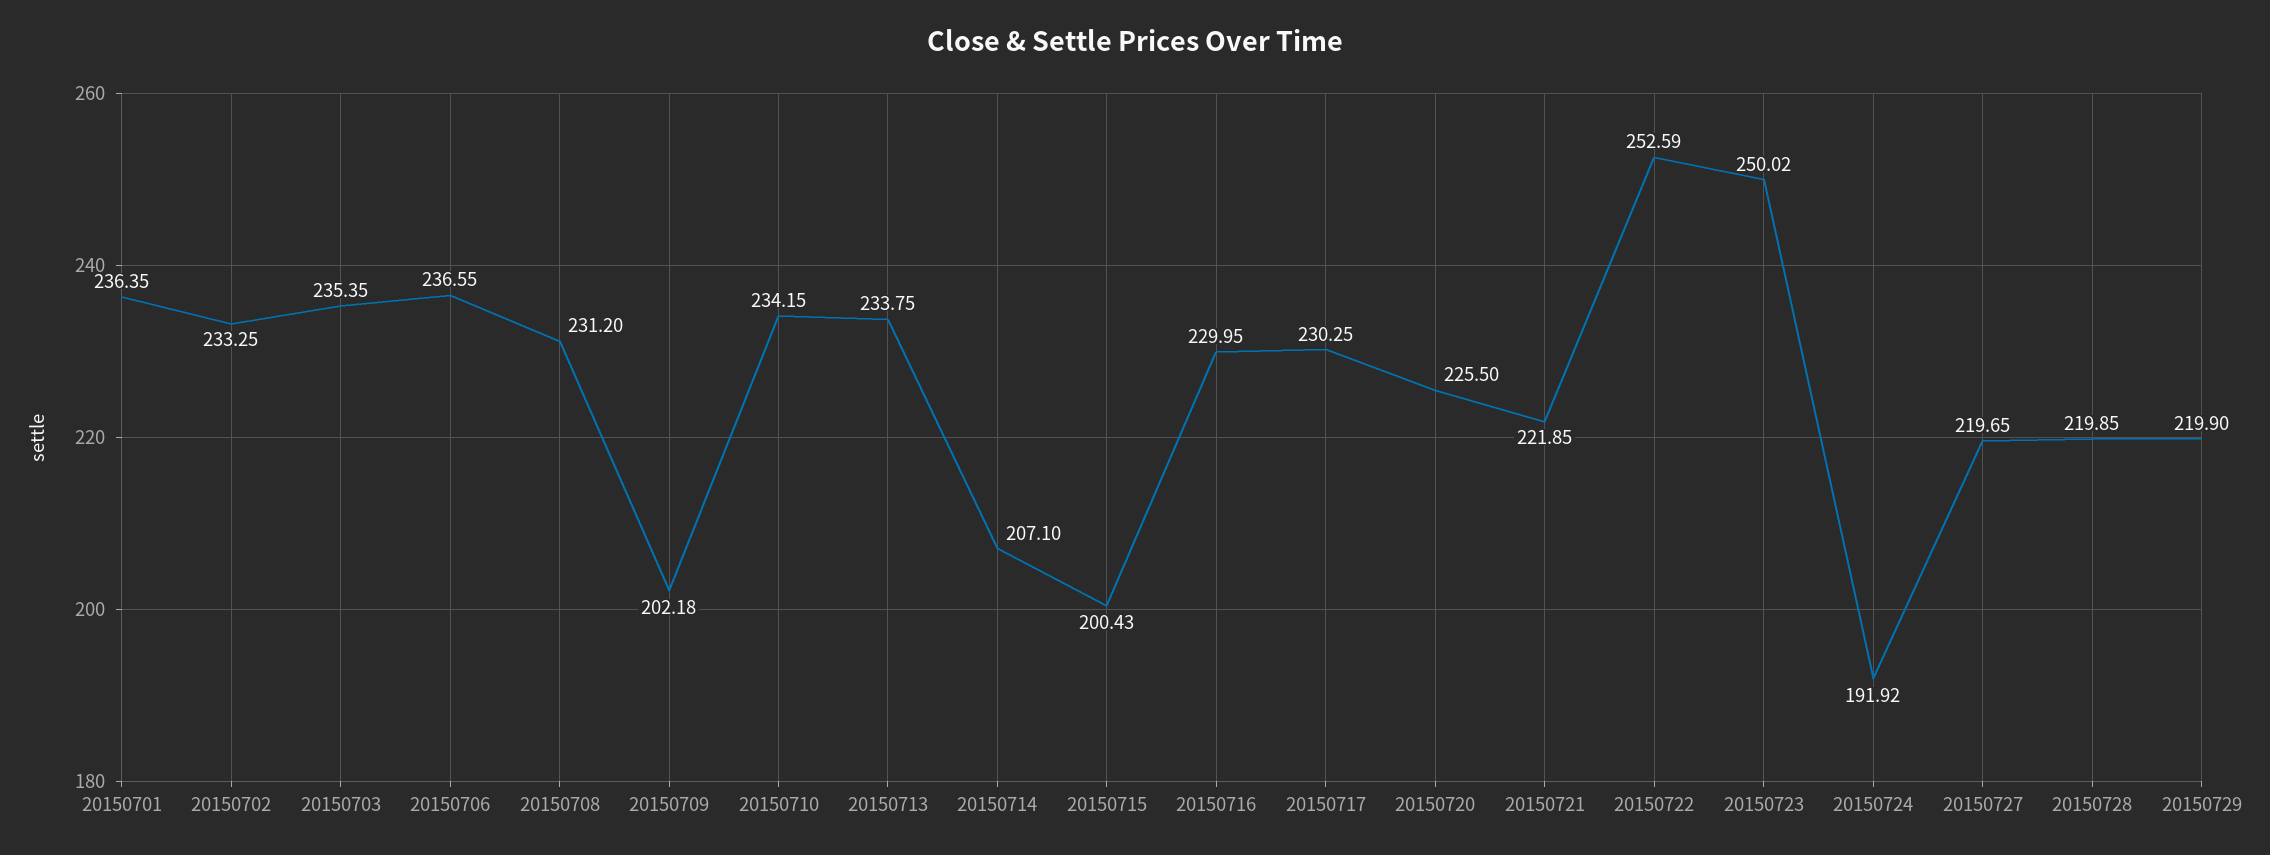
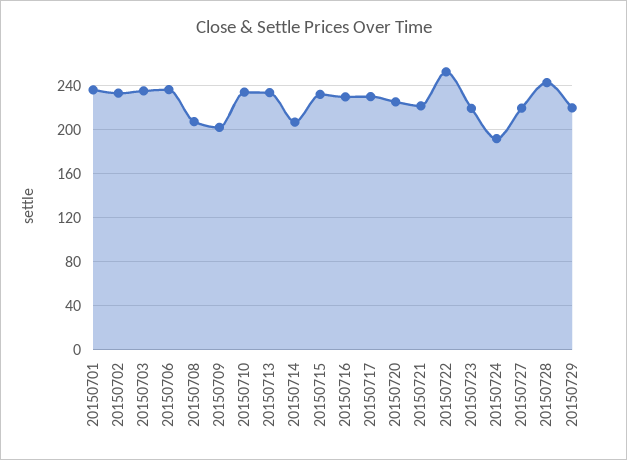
  {
    "20150701": 236.35,
    "20150702": 233.25,
    "20150703": 235.35,
    "20150706": 236.55,
-   "20150708": 231.2,
+   "20150708": 210,
    "20150709": 202.18,
    "20150710": 234.15,
    "20150713": 233.75,
    "20150714": 207.1,
-   "20150715": 200.43,
+   "20150715": 230,
    "20150716": 229.95,
    "20150717": 230.25,
    "20150720": 225.5,
    "20150721": 221.85,
    "20150722": 252.59,
-   "20150723": 250.02,
+   "20150723": 220,
    "20150724": 191.92,
    "20150727": 219.65,
-   "20150728": 219.85,
+   "20150728": 240,
    "20150729": 219.9
  }

